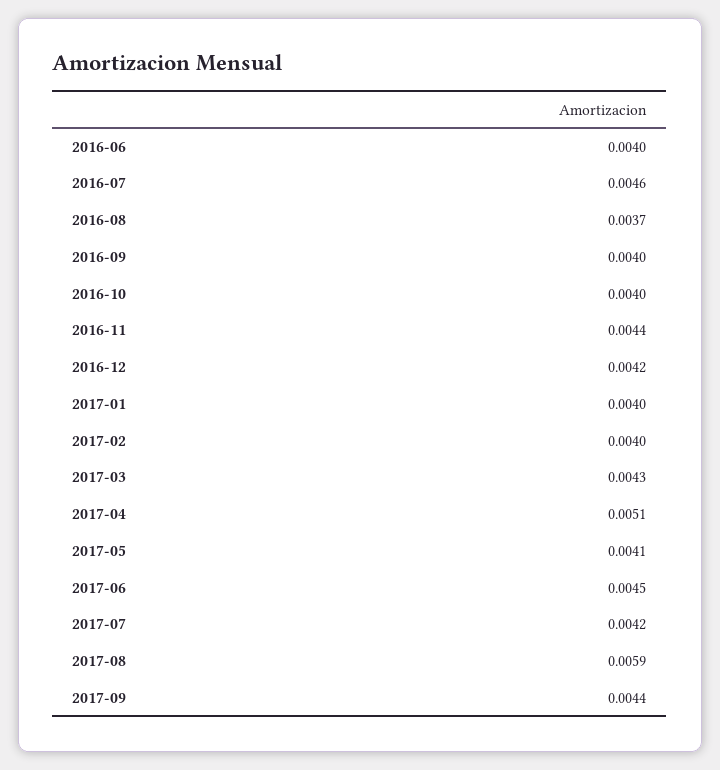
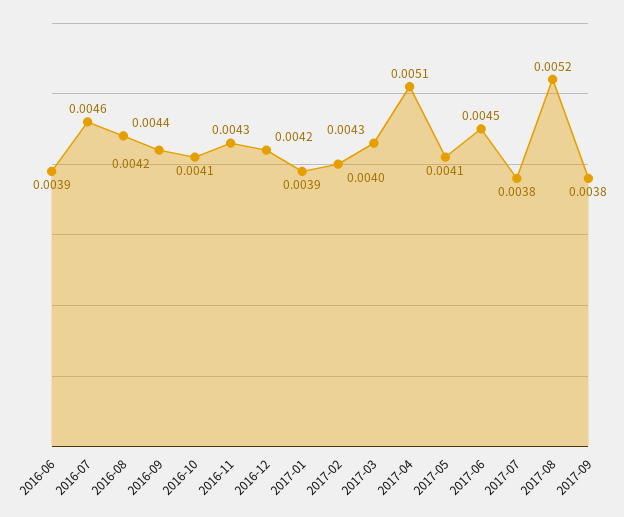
  {
-   "2016-06": 0.004,
+   "2016-06": 0.0039,
    "2016-07": 0.0046,
-   "2016-08": 0.0037,
+   "2016-08": 0.0044,
-   "2016-09": 0.004,
+   "2016-09": 0.0042,
-   "2016-10": 0.004,
+   "2016-10": 0.0041,
-   "2016-11": 0.0044,
+   "2016-11": 0.0043,
    "2016-12": 0.0042,
-   "2017-01": 0.004,
+   "2017-01": 0.0039,
    "2017-02": 0.004,
    "2017-03": 0.0043,
    "2017-04": 0.0051,
    "2017-05": 0.0041,
    "2017-06": 0.0045,
-   "2017-07": 0.0042,
+   "2017-07": 0.0038,
-   "2017-08": 0.0059,
+   "2017-08": 0.0052,
-   "2017-09": 0.0044
+   "2017-09": 0.0038
  }

